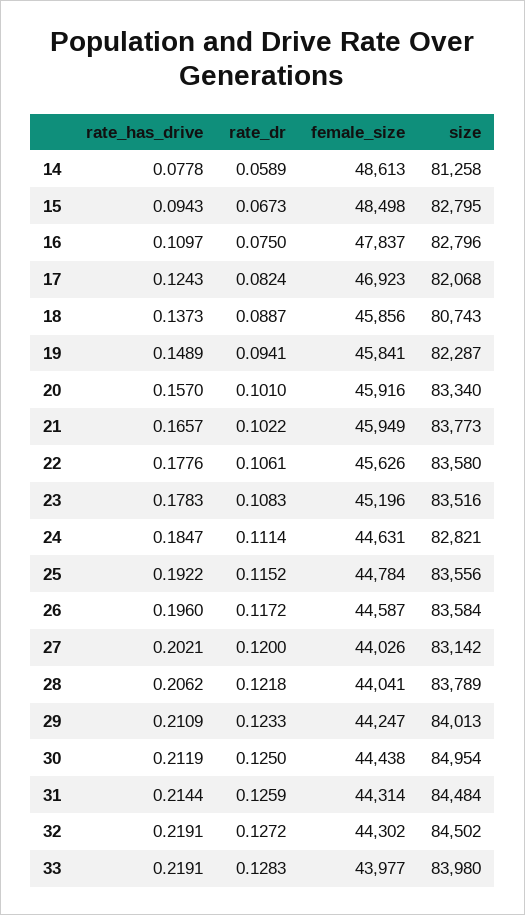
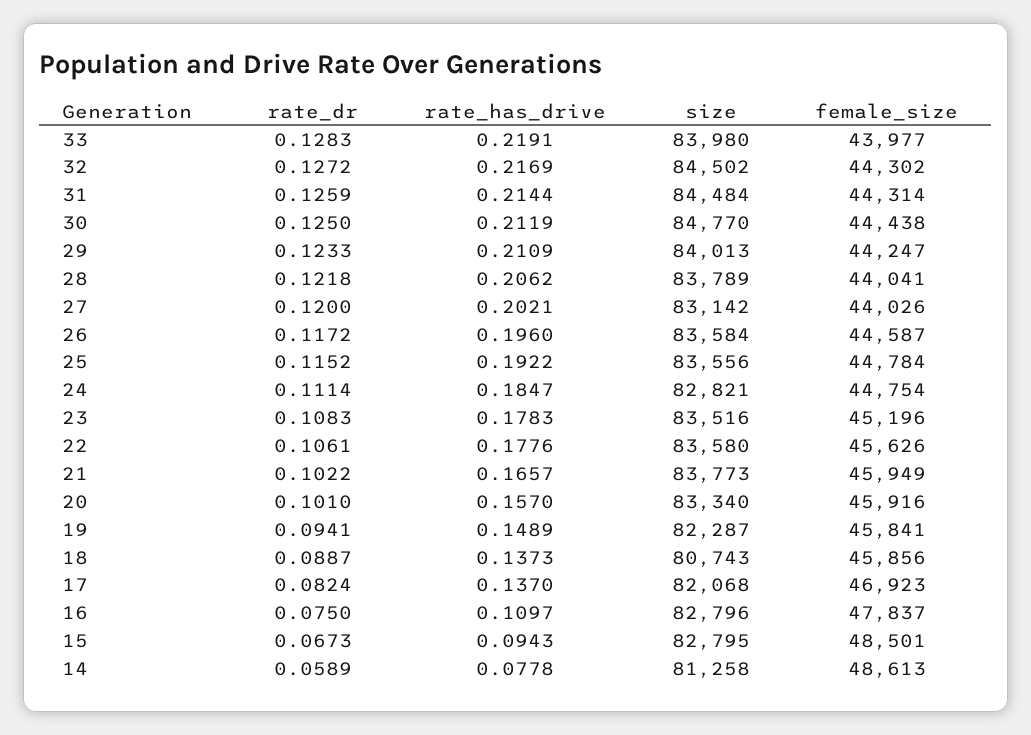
  {
    "rate_has_drive": {
      "14": 0.0778,
      "15": 0.0943,
      "16": 0.1097,
-     "17": 0.1243,
+     "17": 0.137,
      "18": 0.1373,
      "19": 0.1489,
      "20": 0.157,
      "21": 0.1657,
      "22": 0.1776,
      "23": 0.1783,
      "24": 0.1847,
      "25": 0.1922,
      "26": 0.196,
      "27": 0.2021,
      "28": 0.2062,
      "29": 0.2109,
      "30": 0.2119,
      "31": 0.2144,
-     "32": 0.2191,
+     "32": 0.2169,
      "33": 0.2191
    },
    "rate_dr": {
      "14": 0.0589,
      "15": 0.0673,
      "16": 0.075,
      "17": 0.0824,
      "18": 0.0887,
      "19": 0.0941,
      "20": 0.101,
      "21": 0.1022,
      "22": 0.1061,
      "23": 0.1083,
      "24": 0.1114,
      "25": 0.1152,
      "26": 0.1172,
      "27": 0.12,
      "28": 0.1218,
      "29": 0.1233,
      "30": 0.125,
      "31": 0.1259,
      "32": 0.1272,
      "33": 0.1283
    },
    "female_size": {
      "14": 48613,
-     "15": 48498,
+     "15": 48501,
      "16": 47837,
      "17": 46923,
      "18": 45856,
      "19": 45841,
      "20": 45916,
      "21": 45949,
      "22": 45626,
      "23": 45196,
-     "24": 44631,
+     "24": 44754,
      "25": 44784,
      "26": 44587,
      "27": 44026,
      "28": 44041,
      "29": 44247,
      "30": 44438,
      "31": 44314,
      "32": 44302,
      "33": 43977
    },
    "size": {
      "14": 81258,
      "15": 82795,
      "16": 82796,
      "17": 82068,
      "18": 80743,
      "19": 82287,
      "20": 83340,
      "21": 83773,
      "22": 83580,
      "23": 83516,
      "24": 82821,
      "25": 83556,
      "26": 83584,
      "27": 83142,
      "28": 83789,
      "29": 84013,
-     "30": 84954,
+     "30": 84770,
      "31": 84484,
      "32": 84502,
      "33": 83980
    }
  }

